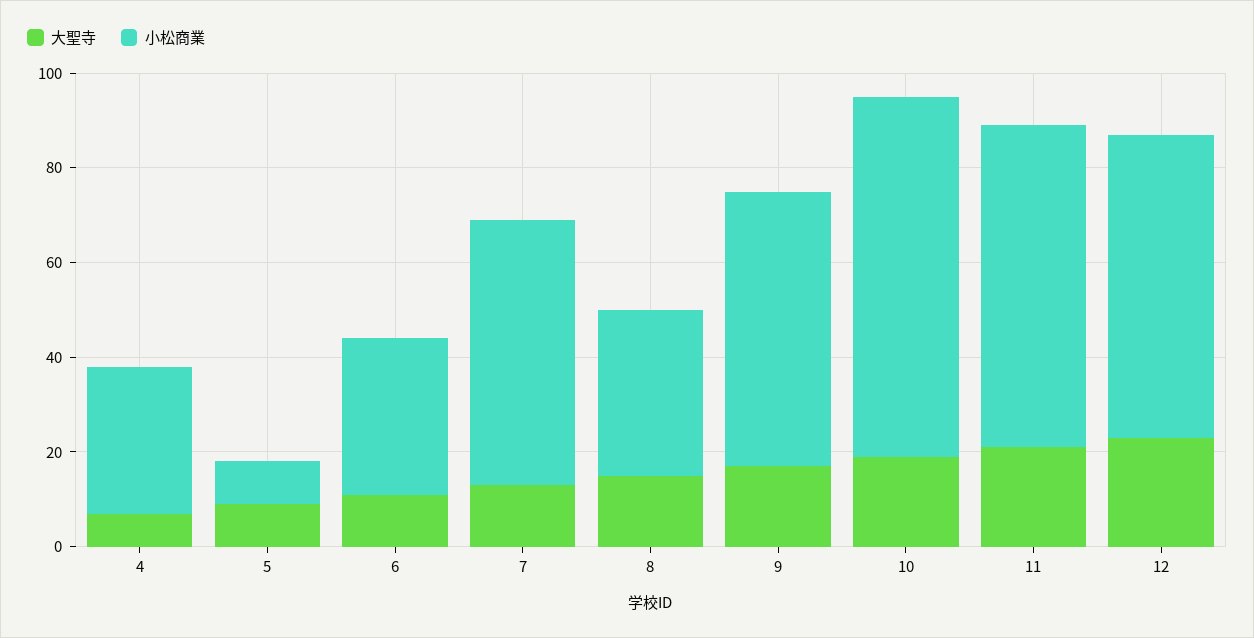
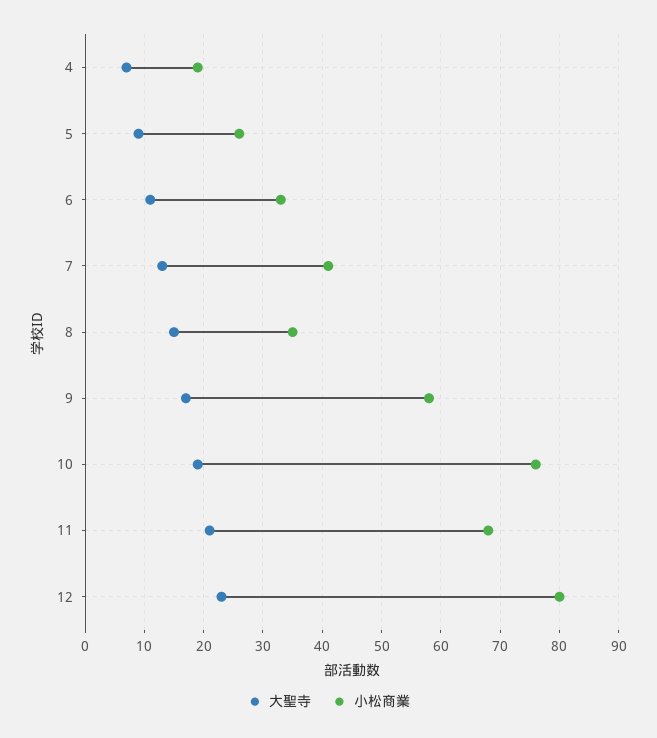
  {
    "大聖寺": {
      "4": 5,
      "5": 10,
      "6": 10,
      "7": 15,
      "8": 15,
      "9": 15,
      "10": 20,
      "11": 20,
      "12": 25
    },
    "小松商業": {
-     "4": 30,
+     "4": 20,
-     "5": 10,
+     "5": 25,
      "6": 35,
-     "7": 55,
+     "7": 40,
      "8": 35,
      "9": 60,
      "10": 75,
      "11": 70,
-     "12": 65
+     "12": 80
    }
  }

